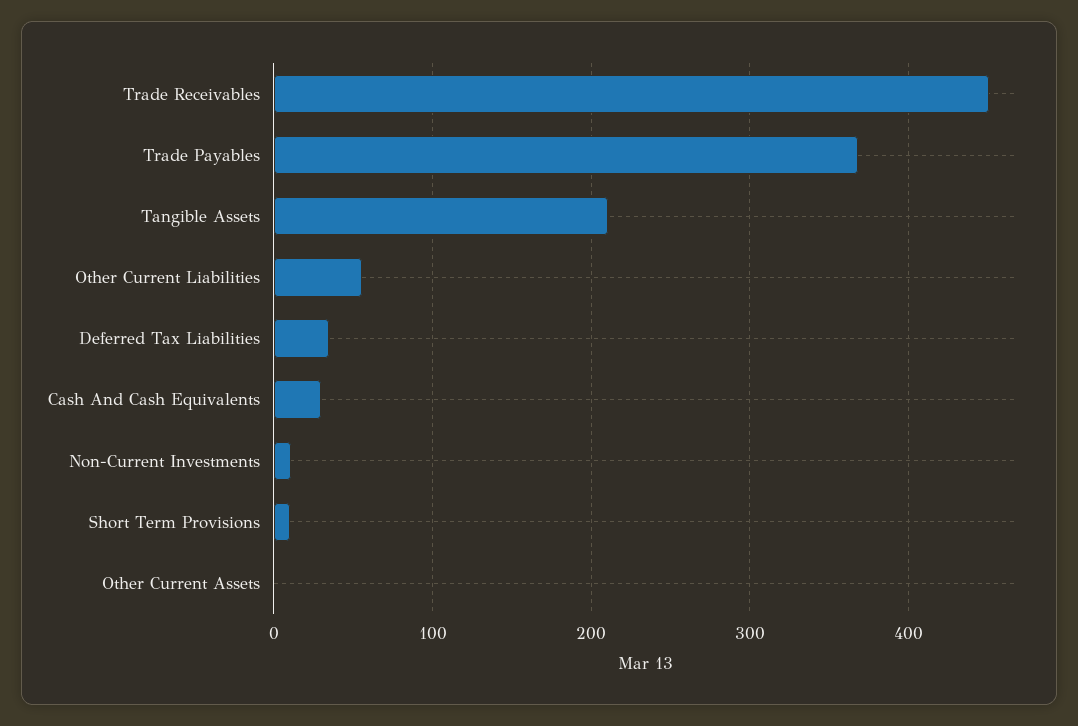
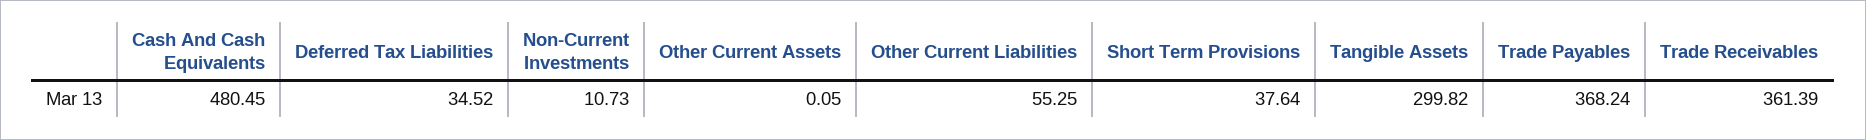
  {
-   "Trade Receivables": 450,
+   "Trade Receivables": 361.39,
    "Trade Payables": 368.24,
-   "Tangible Assets": 210,
+   "Tangible Assets": 299.82,
    "Other Current Liabilities": 55.25,
    "Deferred Tax Liabilities": 34.52,
-   "Cash And Cash Equivalents": 30,
+   "Cash And Cash Equivalents": 480.45,
    "Non-Current Investments": 10.73,
-   "Short Term Provisions": 10,
+   "Short Term Provisions": 37.64,
    "Other Current Assets": 0.05
  }

